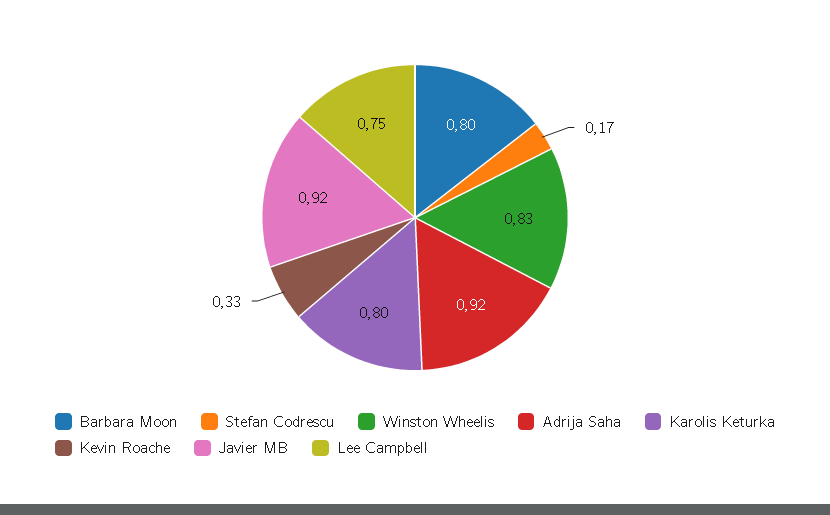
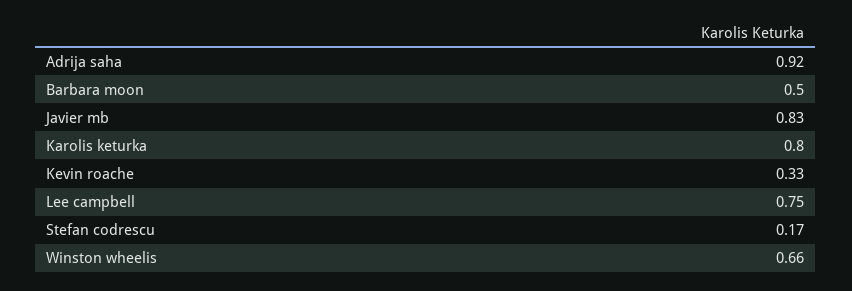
  {
-   "Barbara Moon": 0.8,
+   "Barbara Moon": 0.5,
    "Stefan Codrescu": 0.17,
-   "Winston Wheelis": 0.83,
+   "Winston Wheelis": 0.66,
    "Adrija Saha": 0.92,
    "Karolis Keturka": 0.8,
    "Kevin Roache": 0.33,
-   "Javier MB": 0.92,
+   "Javier MB": 0.83,
    "Lee Campbell": 0.75
  }

